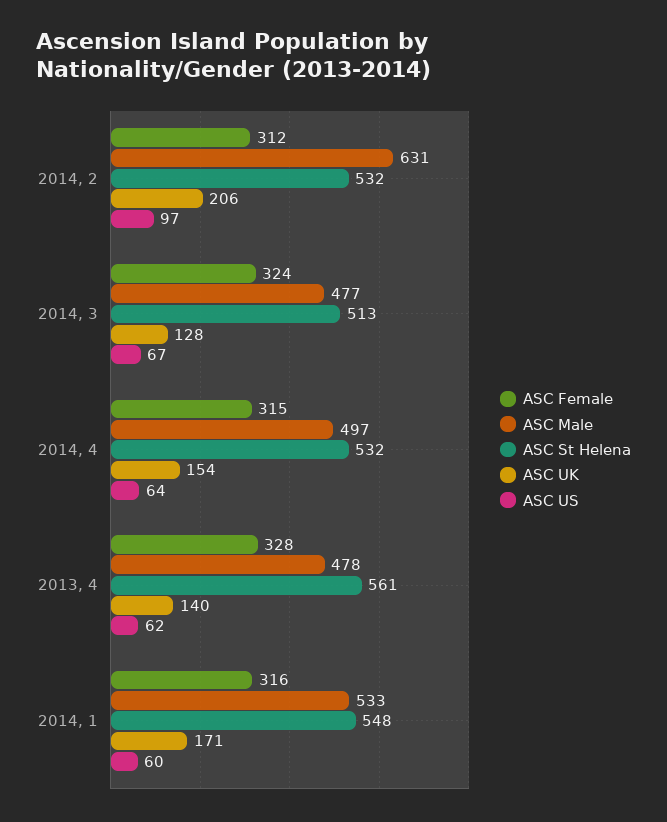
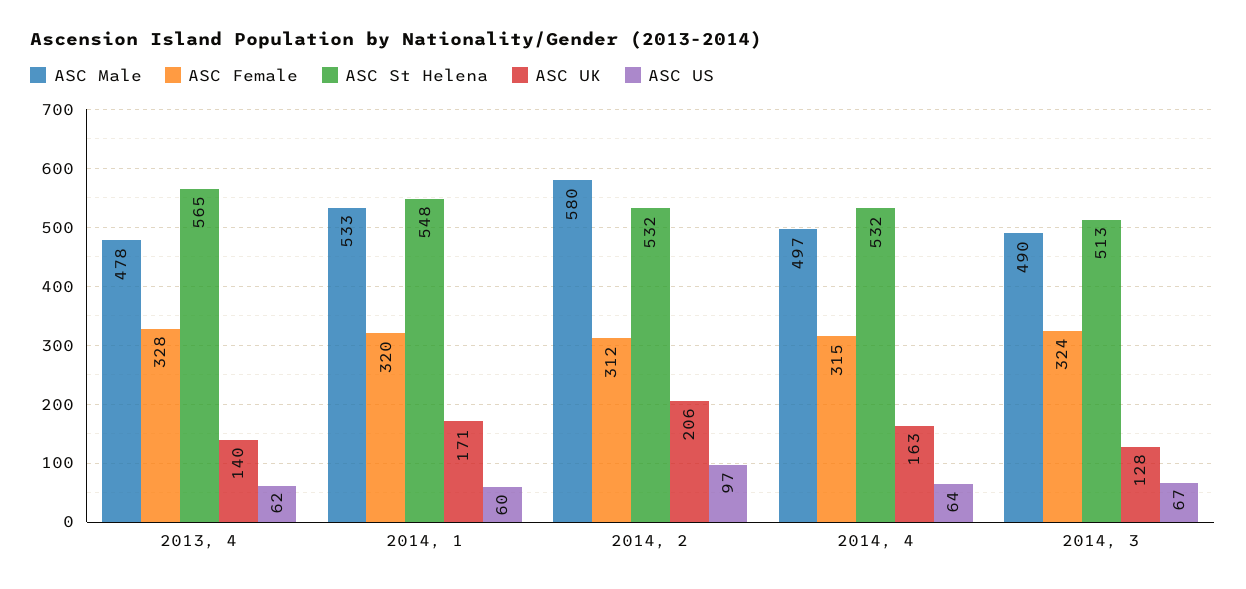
  {
    "ASC Female": {
      "2014, 2": 312,
      "2014, 3": 324,
      "2014, 4": 315,
      "2013, 4": 328,
-     "2014, 1": 316
+     "2014, 1": 320
    },
    "ASC Male": {
-     "2014, 2": 631,
+     "2014, 2": 580,
-     "2014, 3": 477,
+     "2014, 3": 490,
      "2014, 4": 497,
      "2013, 4": 478,
      "2014, 1": 533
    },
    "ASC St Helena": {
      "2014, 2": 532,
      "2014, 3": 513,
      "2014, 4": 532,
-     "2013, 4": 561,
+     "2013, 4": 565,
      "2014, 1": 548
    },
    "ASC UK": {
      "2014, 2": 206,
      "2014, 3": 128,
-     "2014, 4": 154,
+     "2014, 4": 163,
      "2013, 4": 140,
      "2014, 1": 171
    },
    "ASC US": {
      "2014, 2": 97,
      "2014, 3": 67,
      "2014, 4": 64,
      "2013, 4": 62,
      "2014, 1": 60
    }
  }

